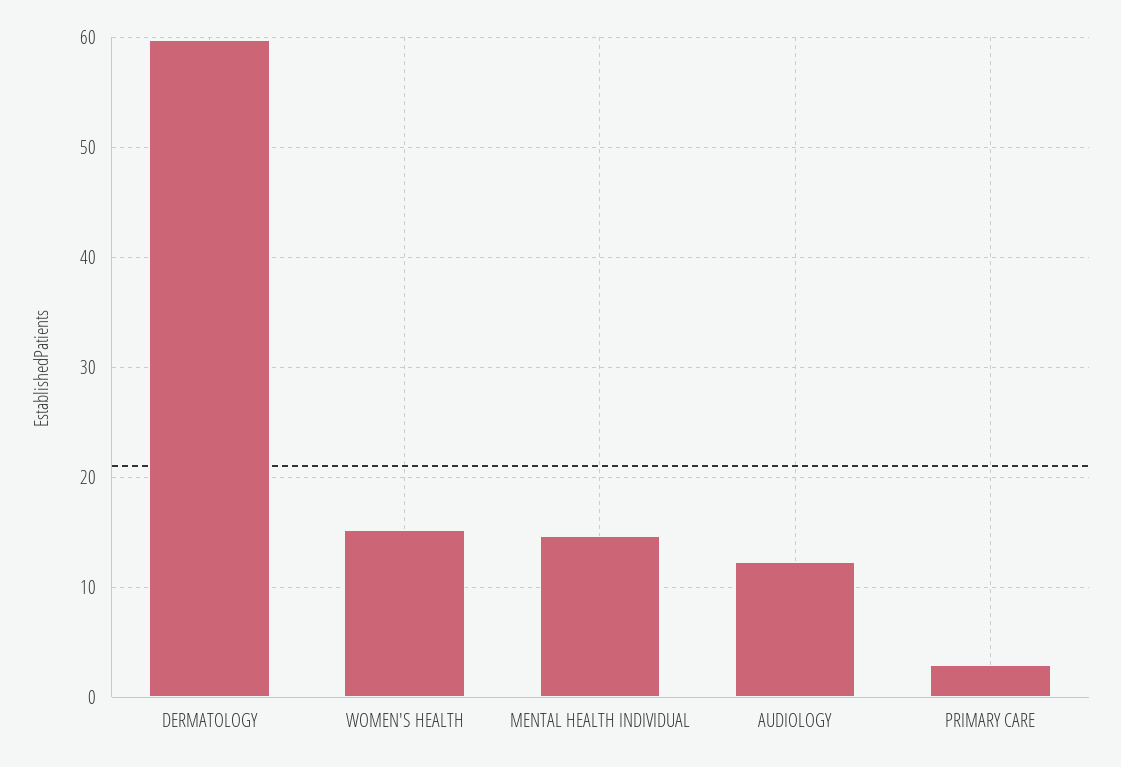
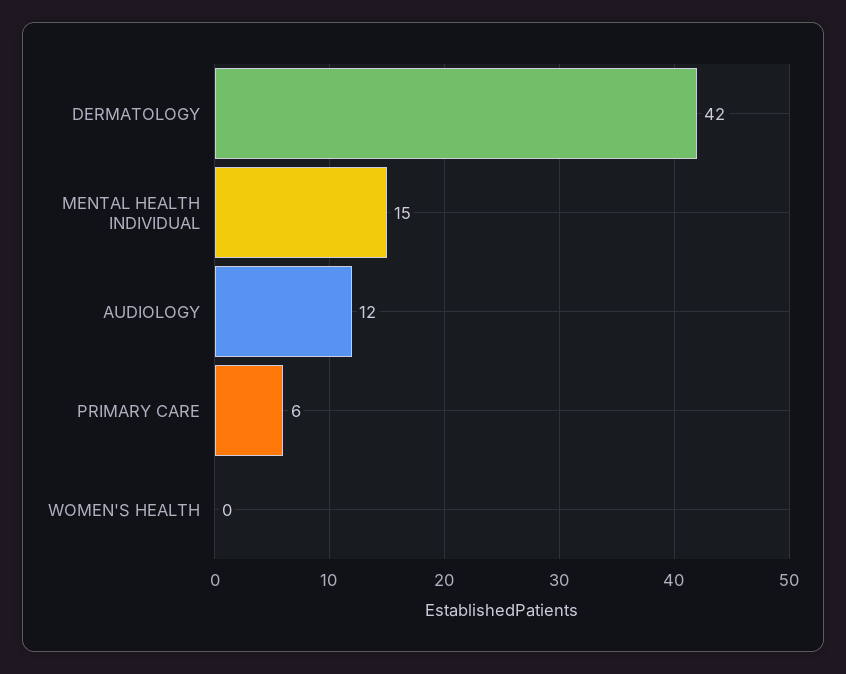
  {
-   "DERMATOLOGY": 60,
+   "DERMATOLOGY": 42,
-   "WOMEN'S HEALTH": 15,
+   "WOMEN'S HEALTH": 0,
    "MENTAL HEALTH INDIVIDUAL": 15,
    "AUDIOLOGY": 12,
-   "PRIMARY CARE": 3
+   "PRIMARY CARE": 6
  }

